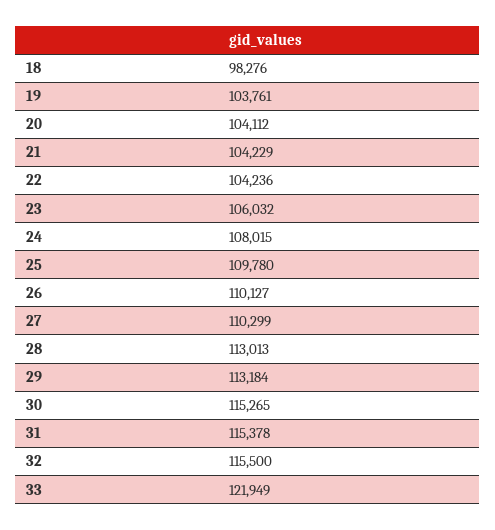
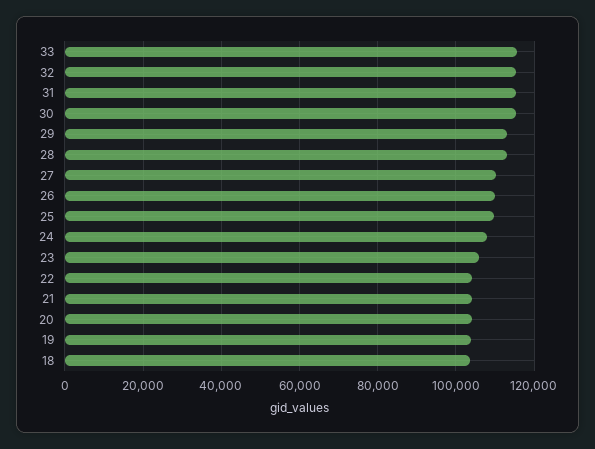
  {
-   "18": 98276,
+   "18": 104000,
    "19": 103761,
    "20": 104112,
    "21": 104229,
    "22": 104236,
    "23": 106032,
    "24": 108015,
    "25": 109780,
    "26": 110127,
    "27": 110299,
    "28": 113013,
    "29": 113184,
    "30": 115265,
    "31": 115378,
    "32": 115500,
-   "33": 121949
+   "33": 116000
  }

